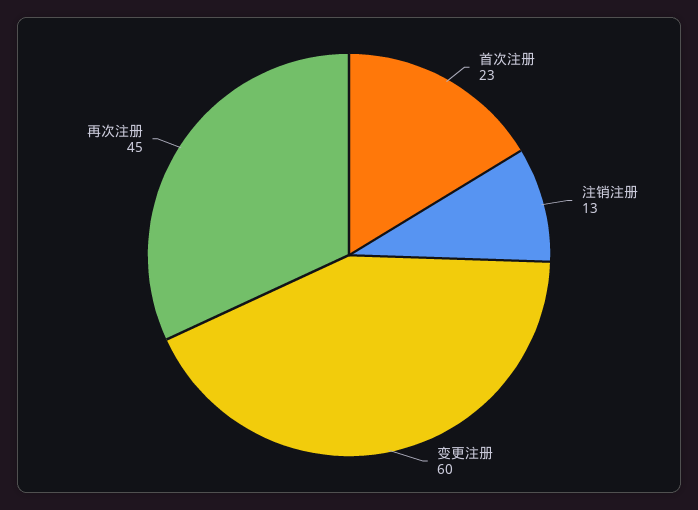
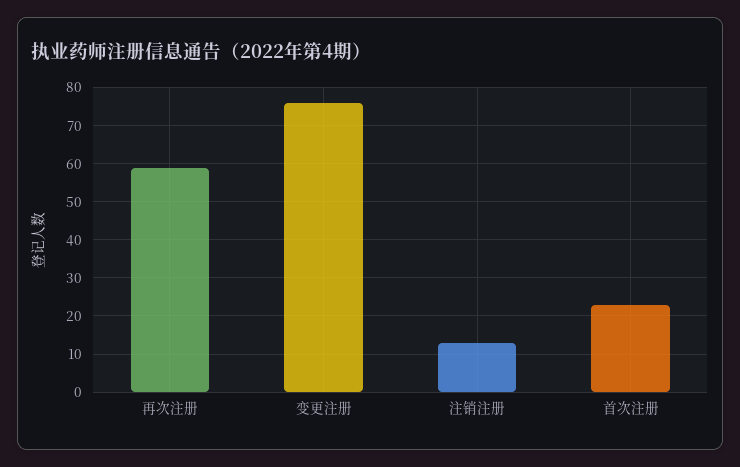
  {
    "首次注册": 23,
    "注销注册": 13,
-   "变更注册": 60,
+   "变更注册": 75,
-   "再次注册": 45
+   "再次注册": 60
  }

